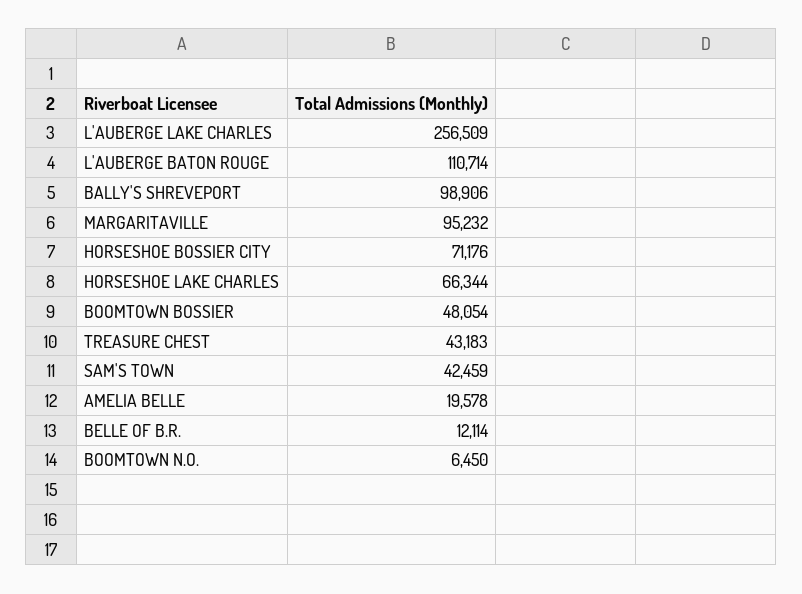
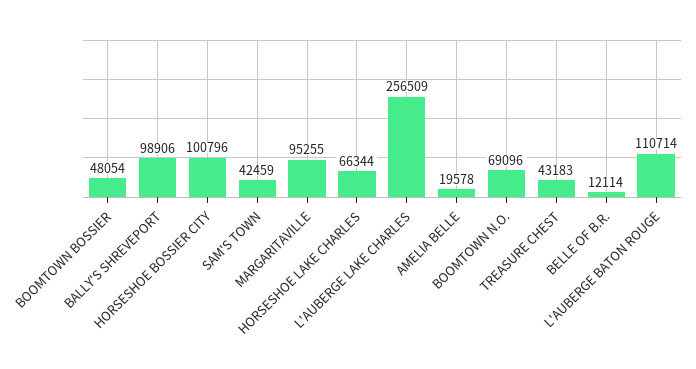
  {
    "L'AUBERGE LAKE CHARLES": 256509,
    "L'AUBERGE BATON ROUGE": 110714,
    "BALLY'S SHREVEPORT": 98906,
-   "MARGARITAVILLE": 95232,
+   "MARGARITAVILLE": 95255,
-   "HORSESHOE BOSSIER CITY": 71176,
+   "HORSESHOE BOSSIER CITY": 100796,
    "HORSESHOE LAKE CHARLES": 66344,
    "BOOMTOWN BOSSIER": 48054,
    "TREASURE CHEST": 43183,
    "SAM'S TOWN": 42459,
    "AMELIA BELLE": 19578,
    "BELLE OF B.R.": 12114,
-   "BOOMTOWN N.O.": 6450
+   "BOOMTOWN N.O.": 69096
  }

